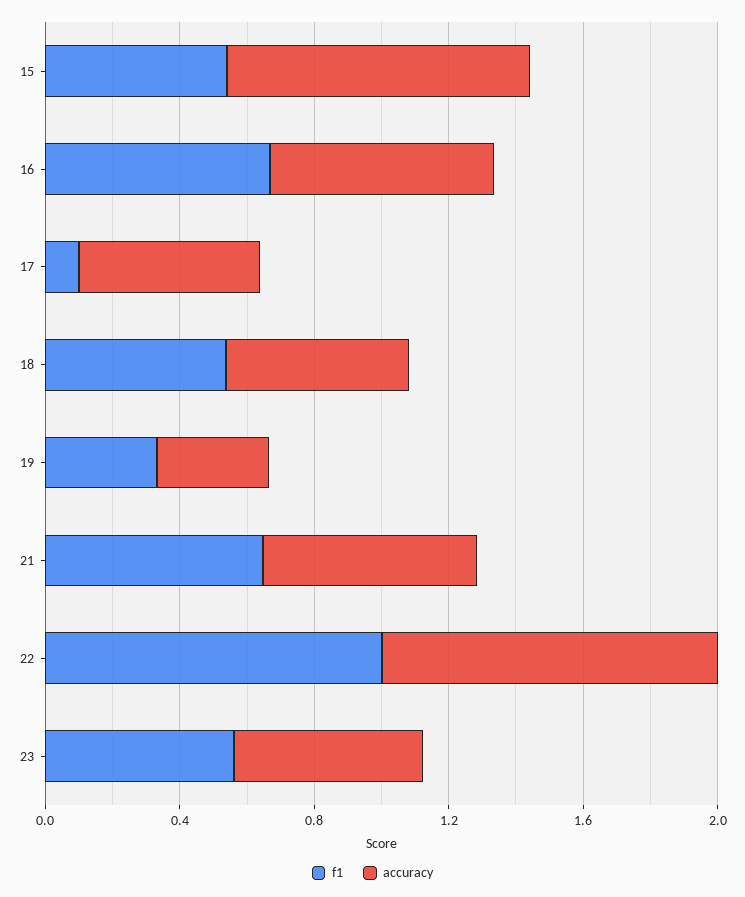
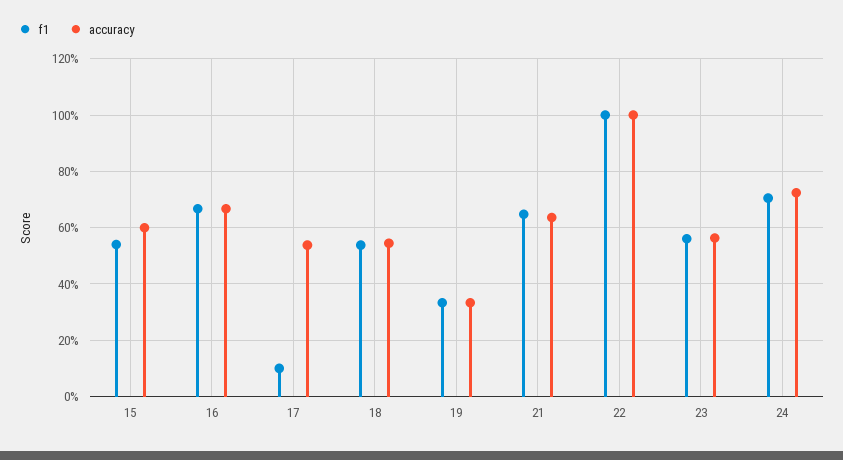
  {
    "f1": {
      "15": 0.55,
      "16": 0.675,
      "17": 0.1,
      "18": 0.55,
      "19": 0.325,
      "21": 0.65,
      "22": 1,
-     "23": 0.55
+     "23": 0.55,
+     "24": 0.7
    },
    "accuracy": {
-     "15": 0.9,
+     "15": 0.6,
      "16": 0.675,
      "17": 0.55,
      "18": 0.55,
      "19": 0.325,
      "21": 0.625,
      "22": 1,
-     "23": 0.575
+     "23": 0.575,
+     "24": 0.725
    }
  }

